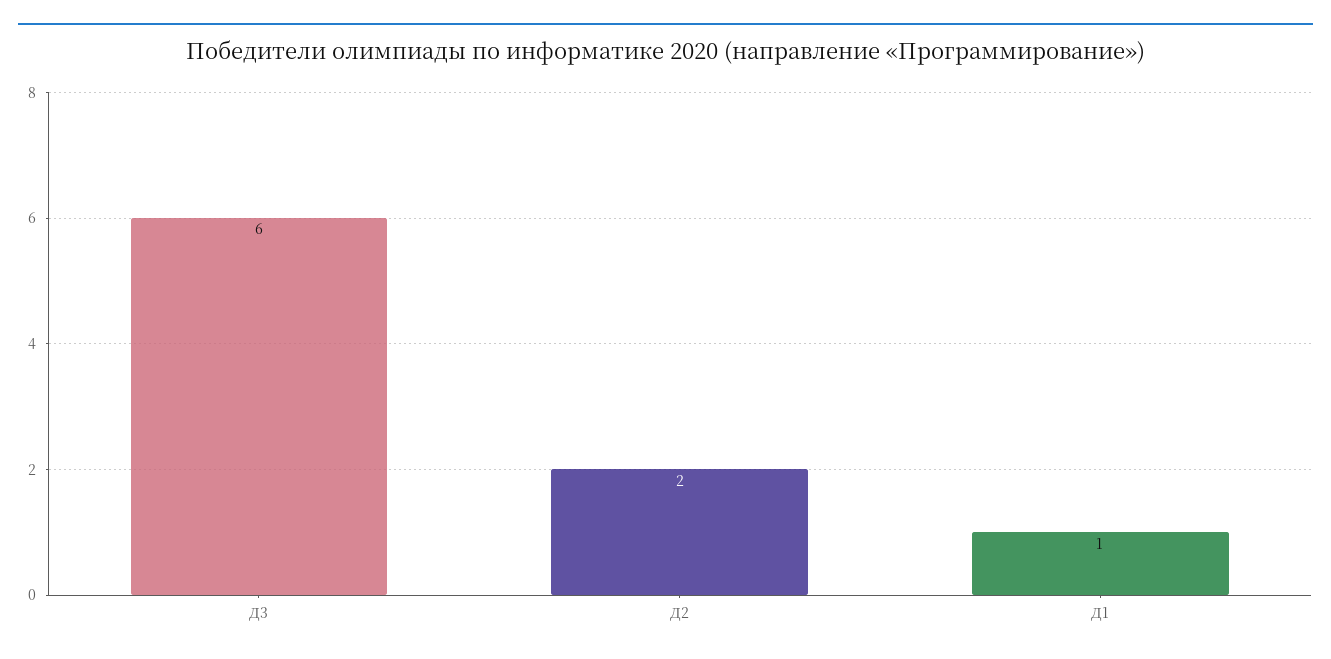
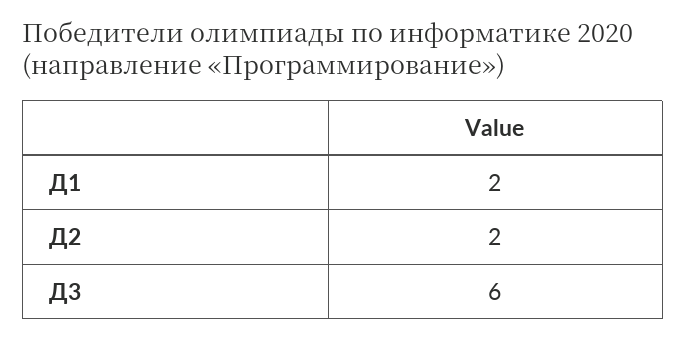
  {
    "Д3": 6,
    "Д2": 2,
-   "Д1": 1
+   "Д1": 2
  }

